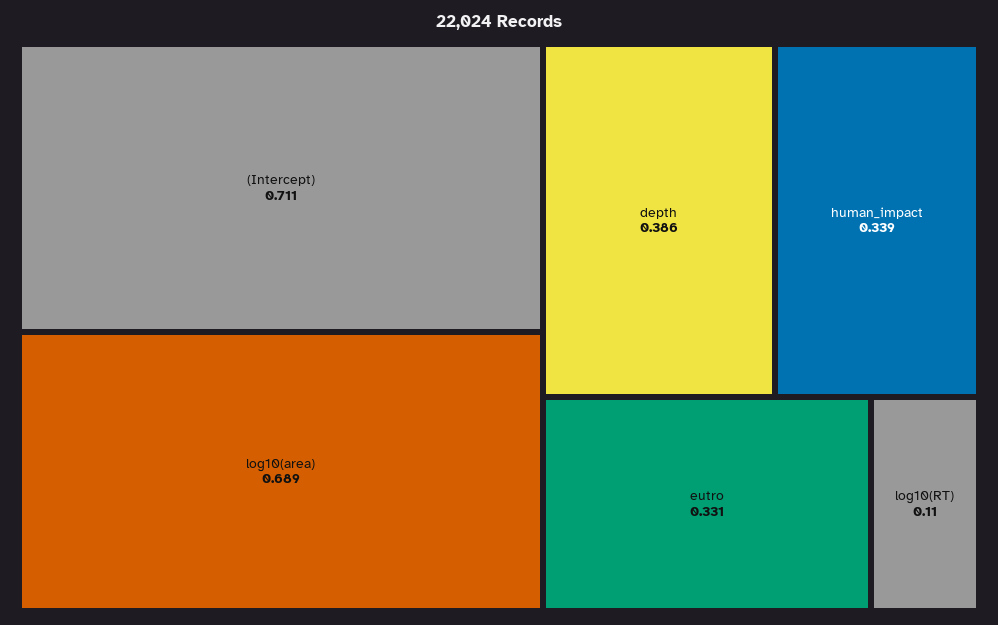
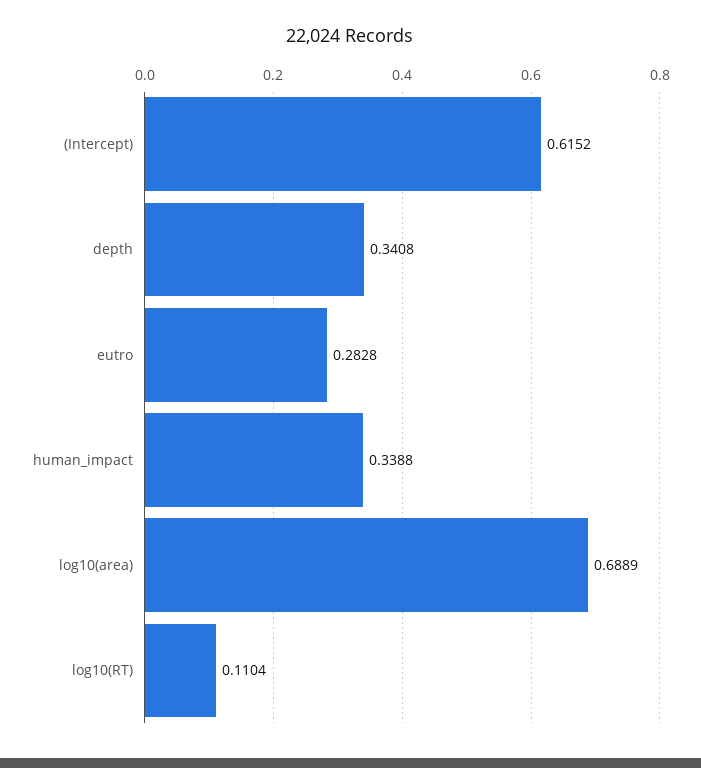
  {
-   "(Intercept)": 0.711,
+   "(Intercept)": 0.6152,
    "log10(area)": 0.6889,
-   "depth": 0.386,
+   "depth": 0.3408,
    "human_impact": 0.3388,
-   "eutro": 0.331,
+   "eutro": 0.2828,
    "log10(RT)": 0.1104
  }

